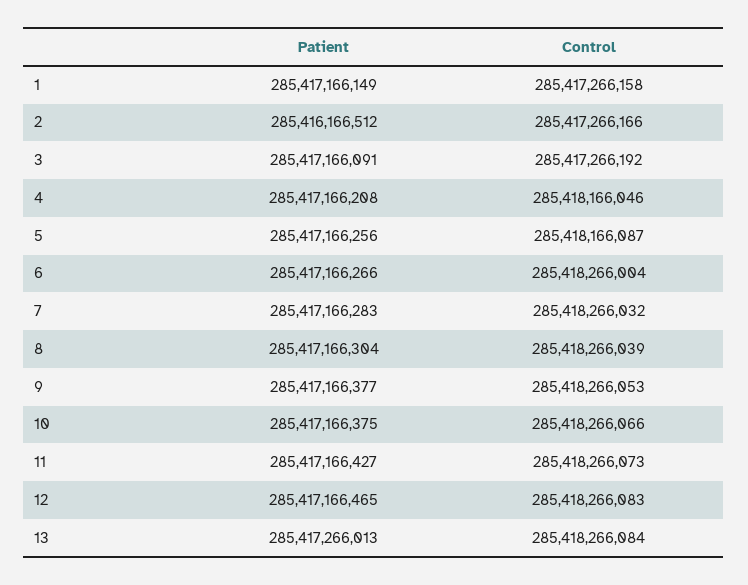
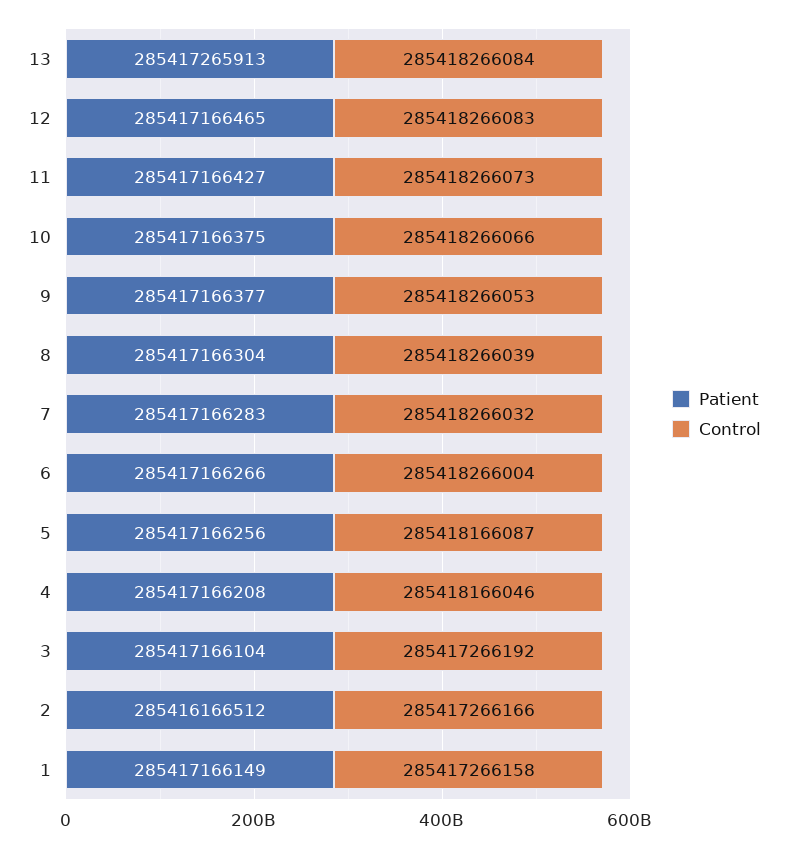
  {
    "Patient": {
      "1": 285417166149,
      "2": 285416166512,
-     "3": 285417166091,
+     "3": 285417166104,
      "4": 285417166208,
      "5": 285417166256,
      "6": 285417166266,
      "7": 285417166283,
      "8": 285417166304,
      "9": 285417166377,
      "10": 285417166375,
      "11": 285417166427,
      "12": 285417166465,
-     "13": 285417266013
+     "13": 285417265913
    },
    "Control": {
      "1": 285417266158,
      "2": 285417266166,
      "3": 285417266192,
      "4": 285418166046,
      "5": 285418166087,
      "6": 285418266004,
      "7": 285418266032,
      "8": 285418266039,
      "9": 285418266053,
      "10": 285418266066,
      "11": 285418266073,
      "12": 285418266083,
      "13": 285418266084
    }
  }

